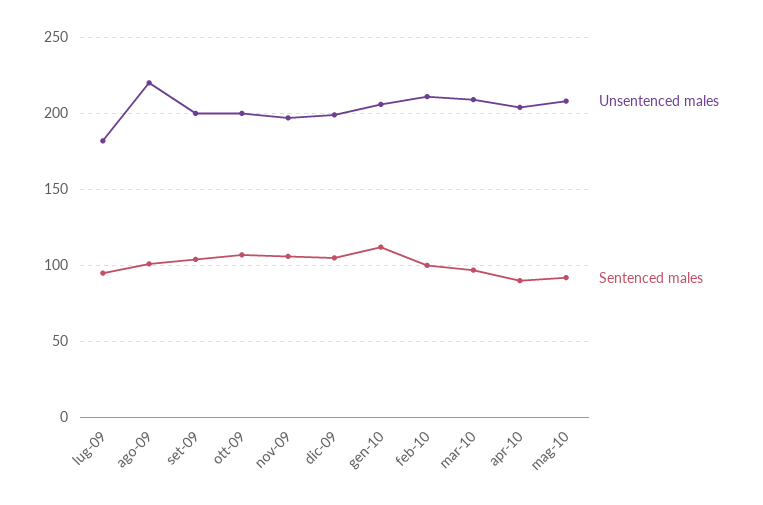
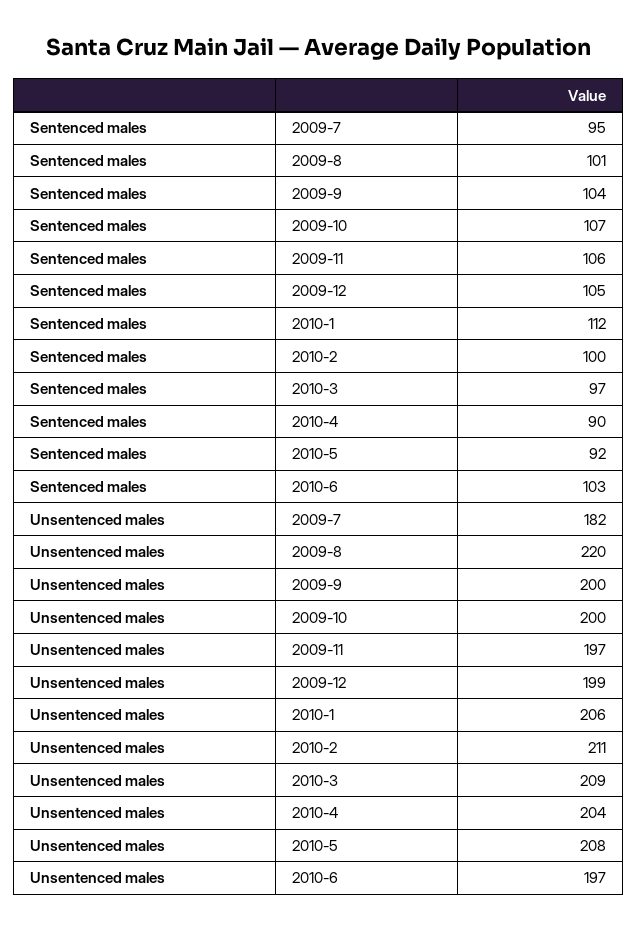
  {
    "Unsentenced males": {
      "lug-09": 182,
      "ago-09": 220,
      "set-09": 200,
      "ott-09": 200,
      "nov-09": 197,
      "dic-09": 199,
      "gen-10": 206,
      "feb-10": 211,
      "mar-10": 209,
      "apr-10": 204,
-     "mag-10": 208
+     "mag-10": 208,
+     "2010-6": 197
    },
    "Sentenced males": {
      "lug-09": 95,
      "ago-09": 101,
      "set-09": 104,
      "ott-09": 107,
      "nov-09": 106,
      "dic-09": 105,
      "gen-10": 112,
      "feb-10": 100,
      "mar-10": 97,
      "apr-10": 90,
-     "mag-10": 92
+     "mag-10": 92,
+     "2010-6": 103
    }
  }

